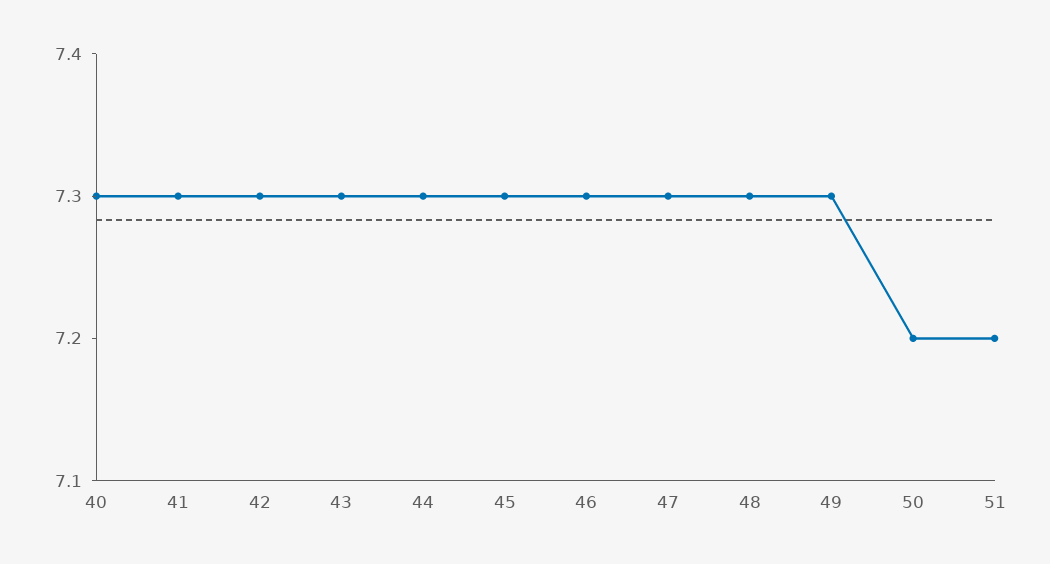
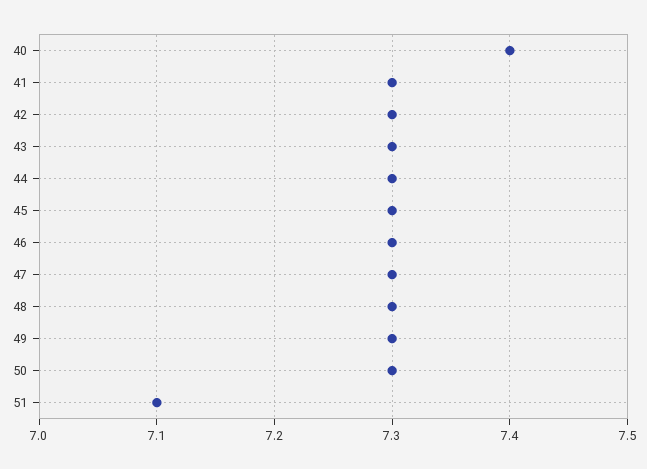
  {
-   "40": 7.3,
+   "40": 7.4,
    "41": 7.3,
    "42": 7.3,
    "43": 7.3,
    "44": 7.3,
    "45": 7.3,
    "46": 7.3,
    "47": 7.3,
    "48": 7.3,
    "49": 7.3,
-   "50": 7.2,
+   "50": 7.3,
-   "51": 7.2
+   "51": 7.1
  }

